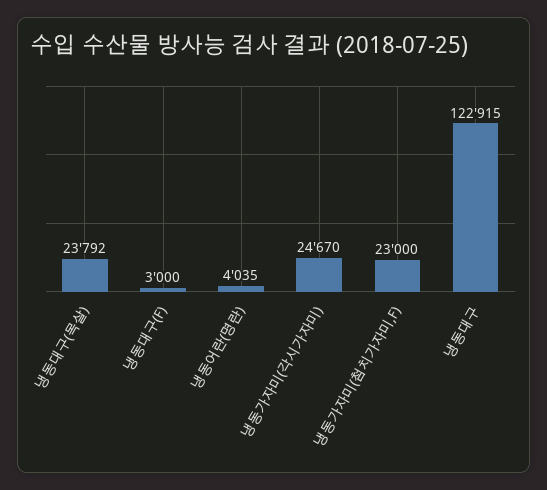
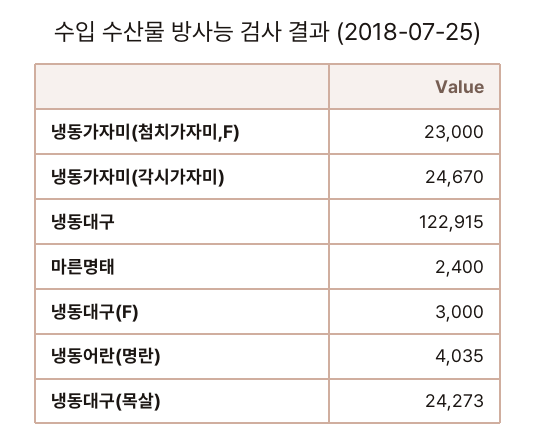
  {
-   "냉동대구(목살)": 23792,
+   "냉동대구(목살)": 24273,
    "냉동대구(F)": 3000,
    "냉동어란(명란)": 4035,
    "냉동가자미(각시가자미)": 24670,
    "냉동가자미(첨치가자미,F)": 23000,
-   "냉동대구": 122915
+   "냉동대구": 122915,
+   "마른명태": 2400
  }

